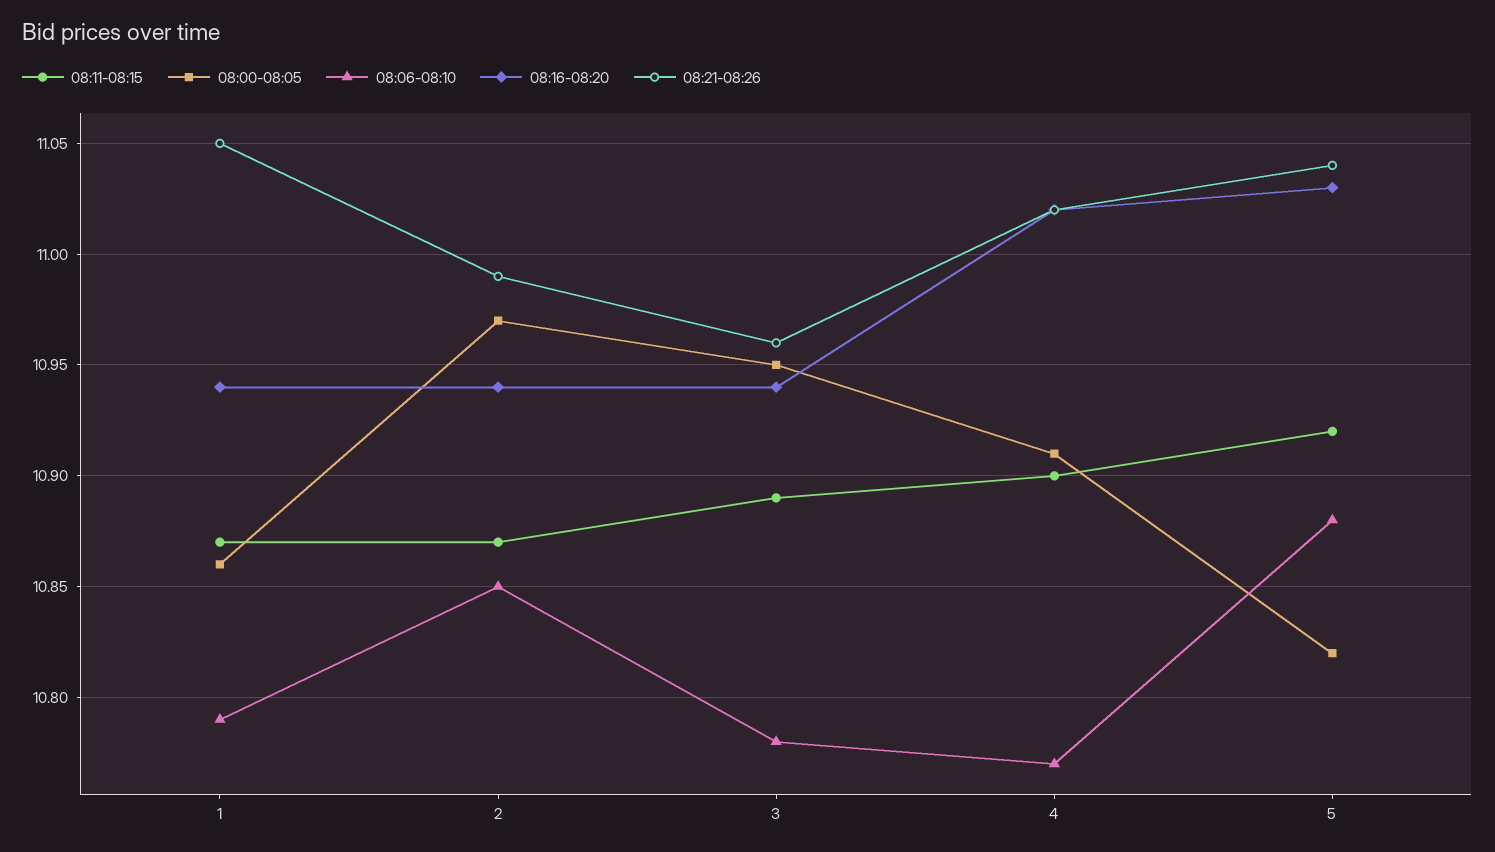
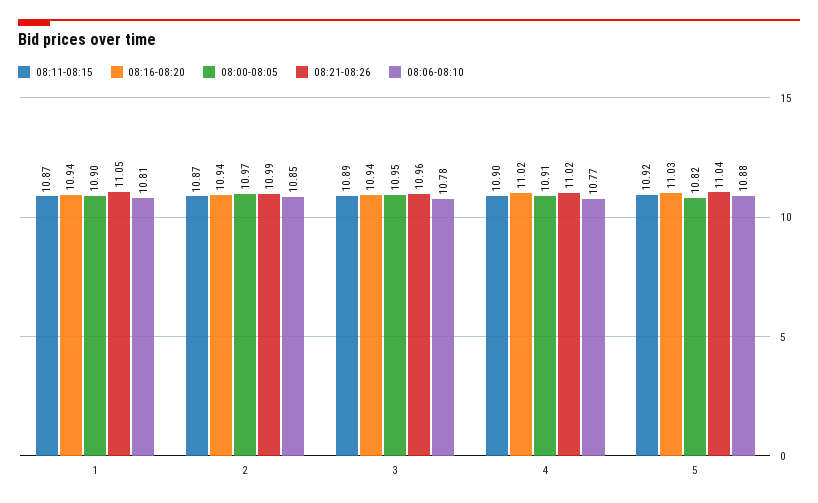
  {
    "08:11-08:15": {
      "1": 10.87,
      "2": 10.87,
      "3": 10.89,
      "4": 10.9,
      "5": 10.92
    },
    "08:00-08:05": {
-     "1": 10.86,
+     "1": 10.9,
      "2": 10.97,
      "3": 10.95,
      "4": 10.91,
      "5": 10.82
    },
    "08:06-08:10": {
-     "1": 10.79,
+     "1": 10.81,
      "2": 10.85,
      "3": 10.78,
      "4": 10.77,
      "5": 10.88
    },
    "08:16-08:20": {
      "1": 10.94,
      "2": 10.94,
      "3": 10.94,
      "4": 11.02,
      "5": 11.03
    },
    "08:21-08:26": {
      "1": 11.05,
      "2": 10.99,
      "3": 10.96,
      "4": 11.02,
      "5": 11.04
    }
  }

